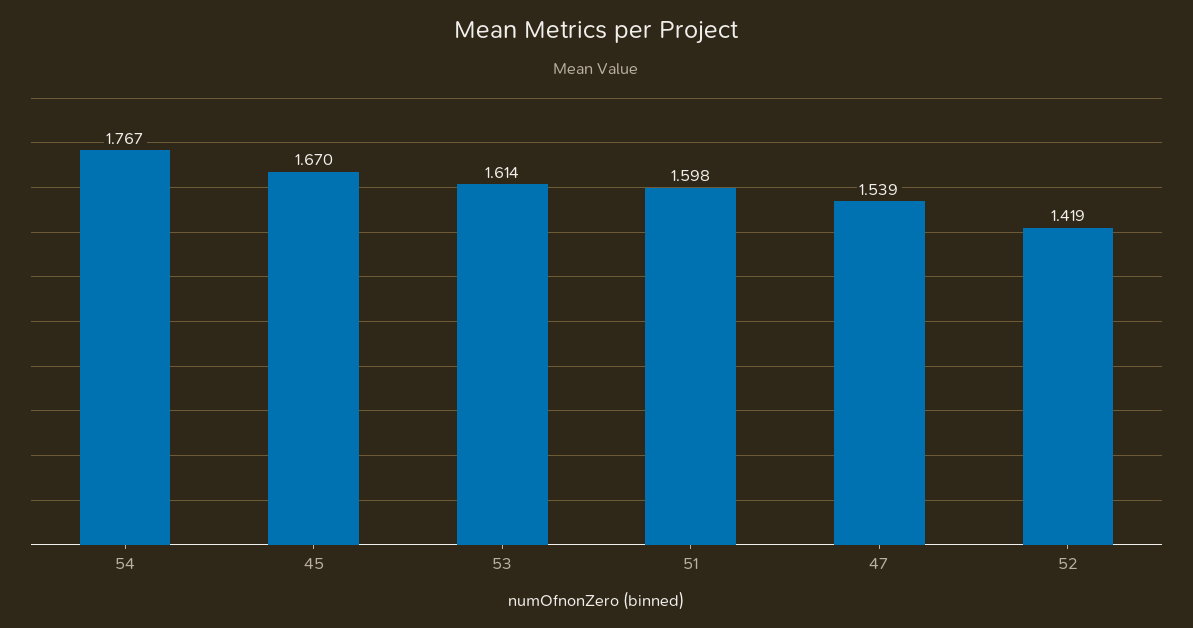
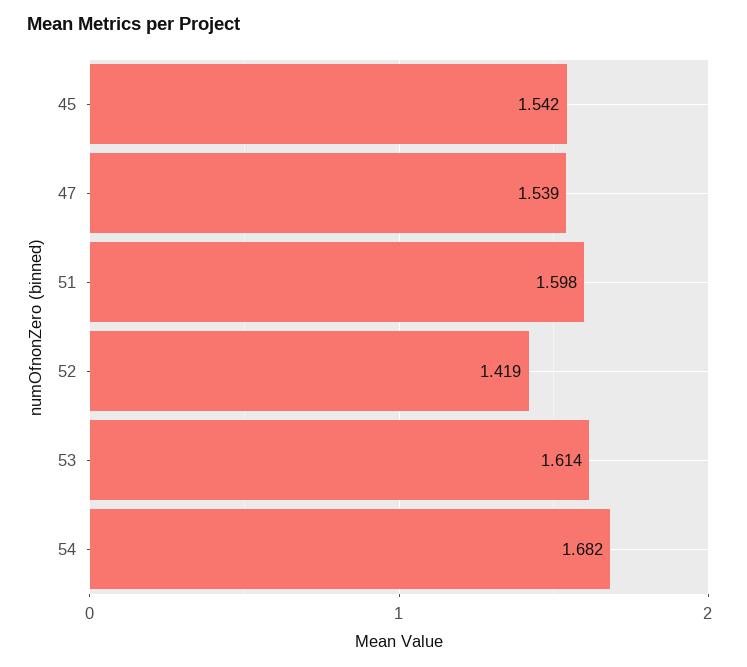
  {
-   "54": 1.767,
+   "54": 1.682,
-   "45": 1.67,
+   "45": 1.542,
    "53": 1.614,
    "51": 1.598,
    "47": 1.539,
    "52": 1.419
  }

